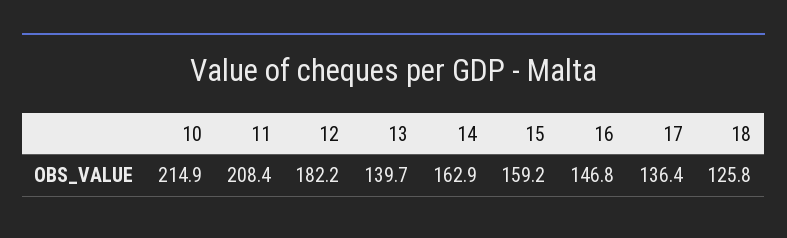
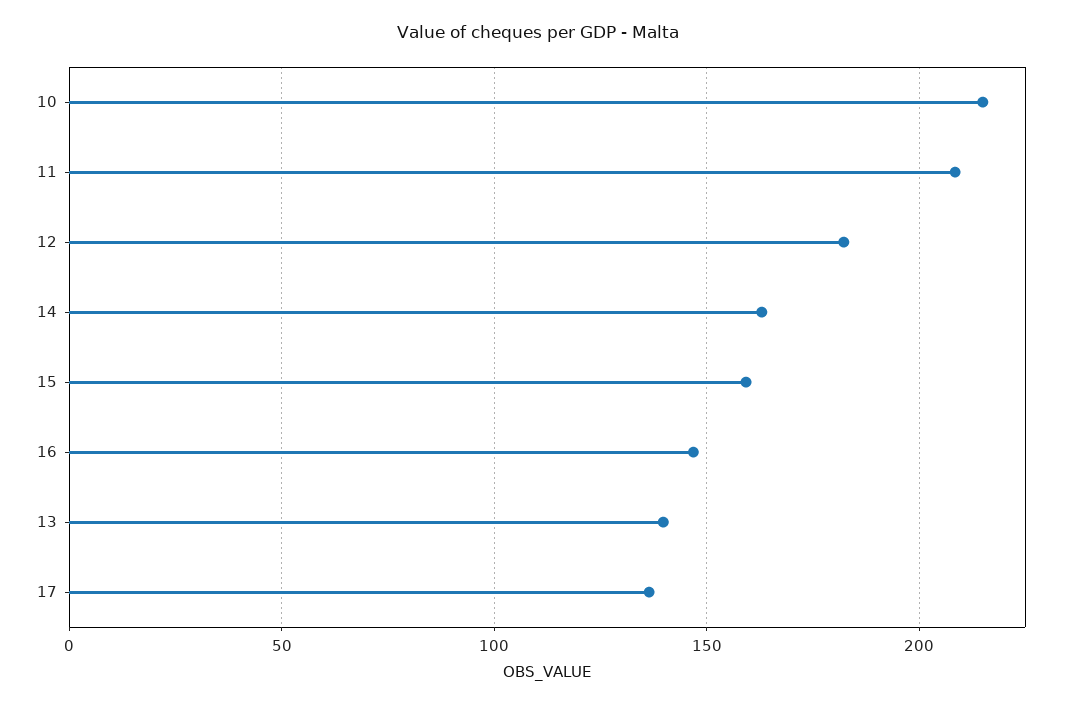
  {
    "10": 214.9,
    "11": 208.4,
    "12": 182.2,
    "13": 139.7,
    "14": 162.9,
    "15": 159.2,
    "16": 146.8,
-   "17": 136.4,
+   "17": 136.4
-   "18": 125.8
  }

